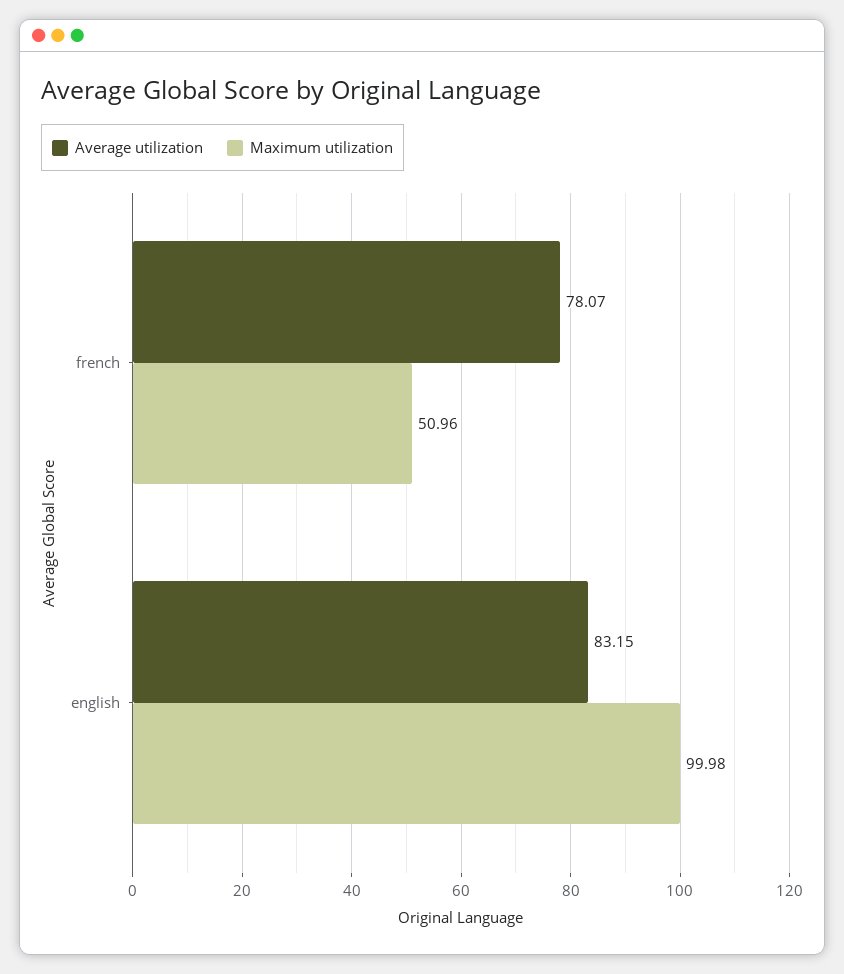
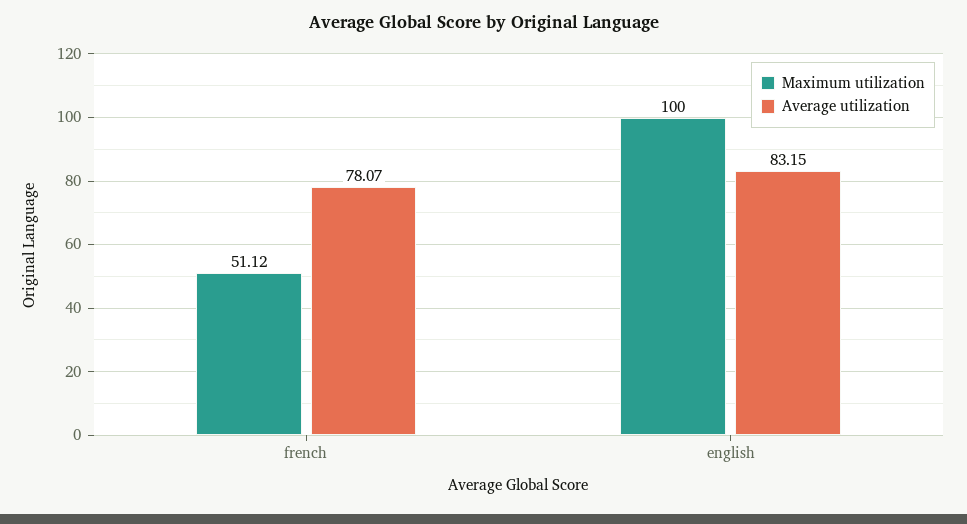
  {
    "Average utilization": {
      "french": 78.07,
      "english": 83.15
    },
    "Maximum utilization": {
-     "french": 50.96,
+     "french": 51.12,
-     "english": 99.98
+     "english": 100
    }
  }

